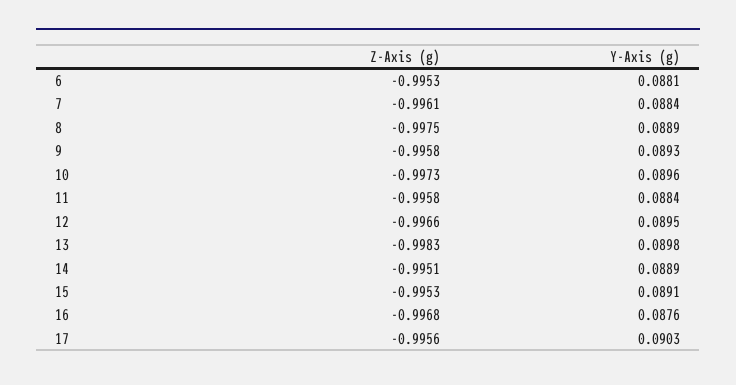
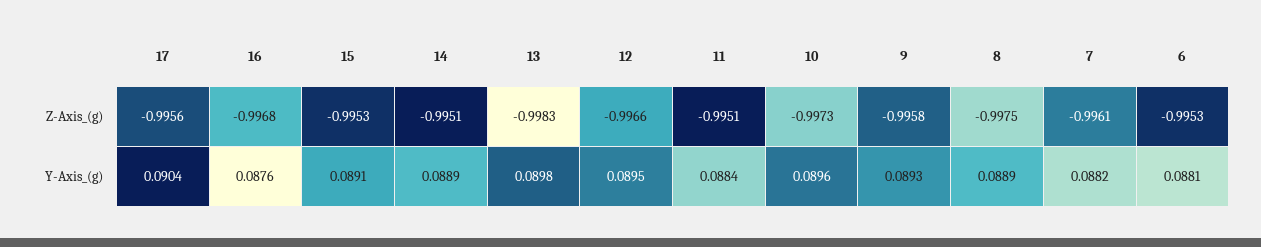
  {
    "Z-Axis (g)": {
      "6": -0.9953,
      "7": -0.9961,
      "8": -0.9975,
      "9": -0.9958,
      "10": -0.9973,
-     "11": -0.9958,
+     "11": -0.9951,
      "12": -0.9966,
      "13": -0.9983,
      "14": -0.9951,
      "15": -0.9953,
      "16": -0.9968,
      "17": -0.9956
    },
    "Y-Axis (g)": {
      "6": 0.0881,
-     "7": 0.0884,
+     "7": 0.0882,
      "8": 0.0889,
      "9": 0.0893,
      "10": 0.0896,
      "11": 0.0884,
      "12": 0.0895,
      "13": 0.0898,
      "14": 0.0889,
      "15": 0.0891,
      "16": 0.0876,
-     "17": 0.0903
+     "17": 0.0904
    }
  }

